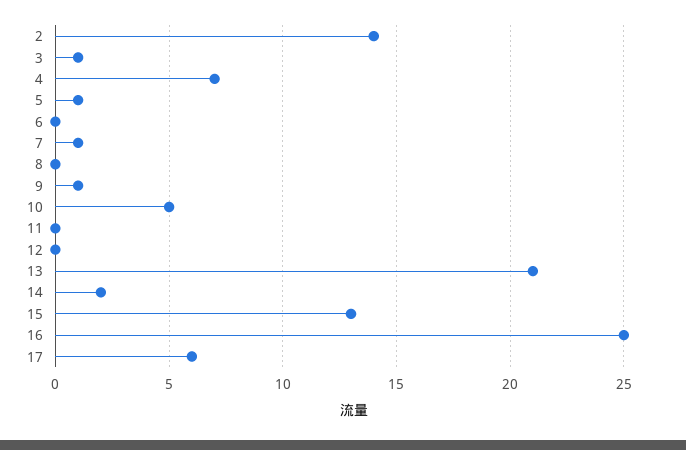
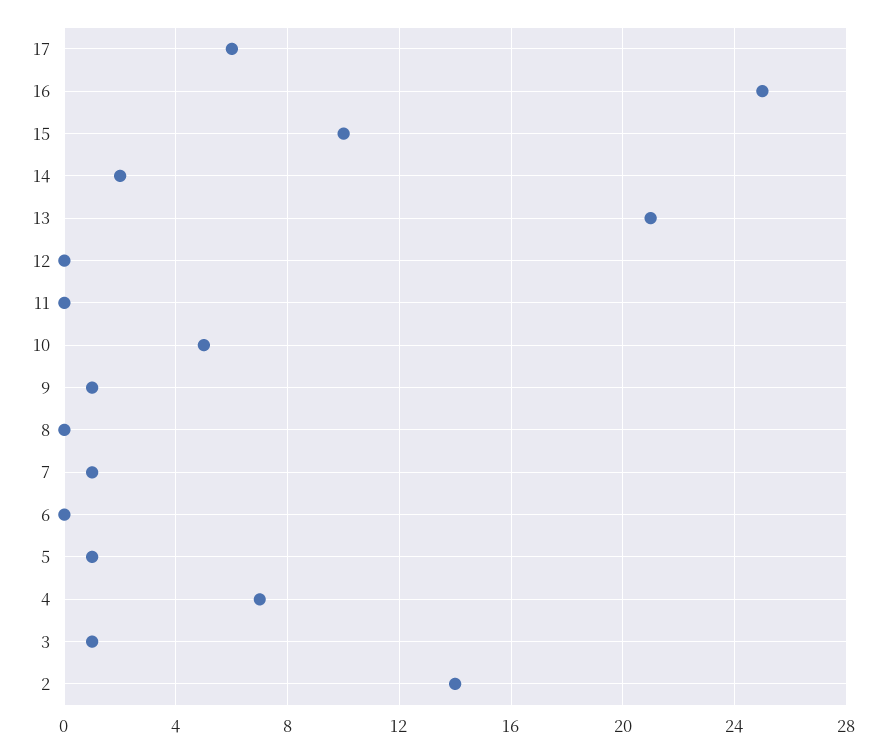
  {
    "2": 14,
    "3": 1,
    "4": 7,
    "5": 1,
    "6": 0,
    "7": 1,
    "8": 0,
    "9": 1,
    "10": 5,
    "11": 0,
    "12": 0,
    "13": 21,
    "14": 2,
-   "15": 13,
+   "15": 10,
    "16": 25,
    "17": 6
  }

